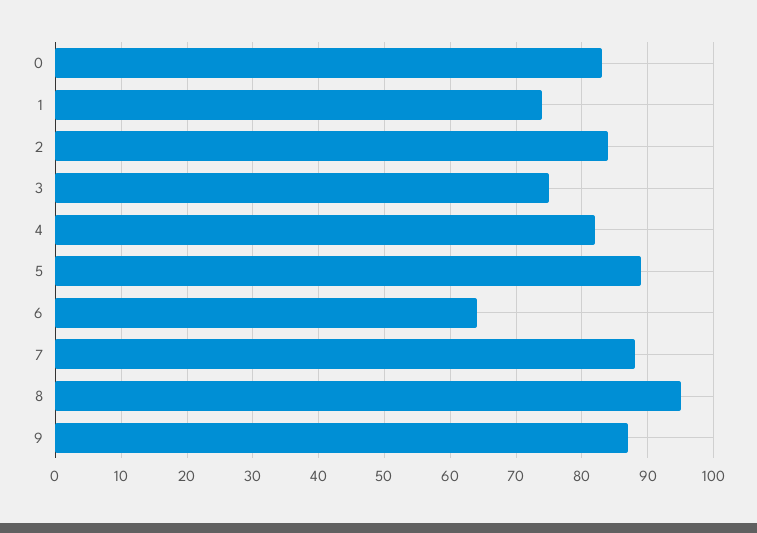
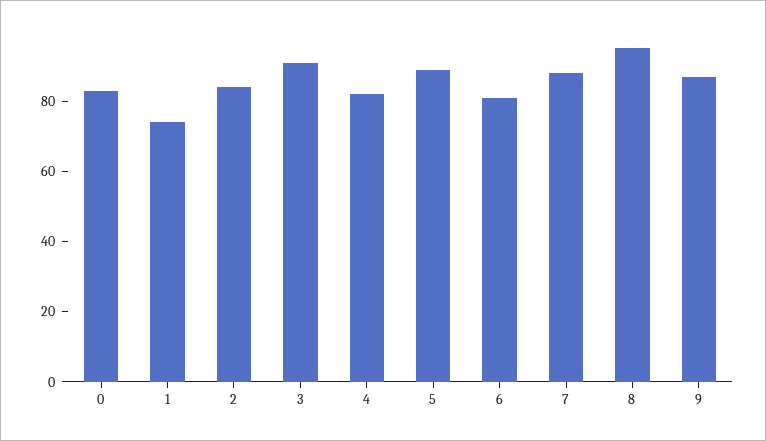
  {
    "0": 83,
    "1": 74,
    "2": 84,
-   "3": 75,
+   "3": 90,
    "4": 82,
    "5": 89,
-   "6": 64,
+   "6": 80,
    "7": 88,
    "8": 95,
    "9": 87
  }

